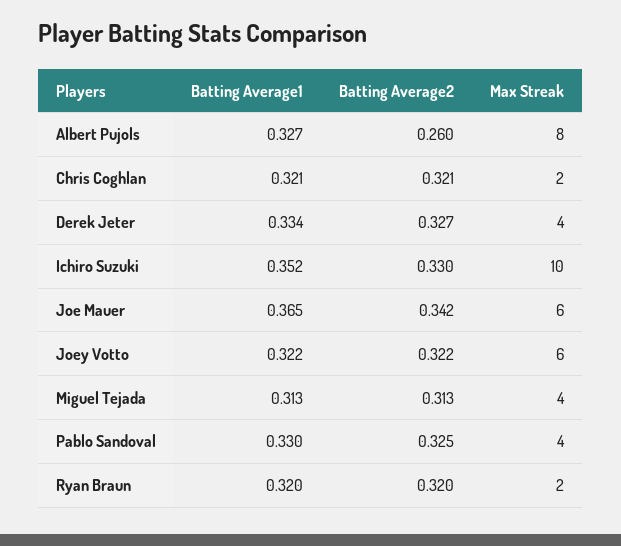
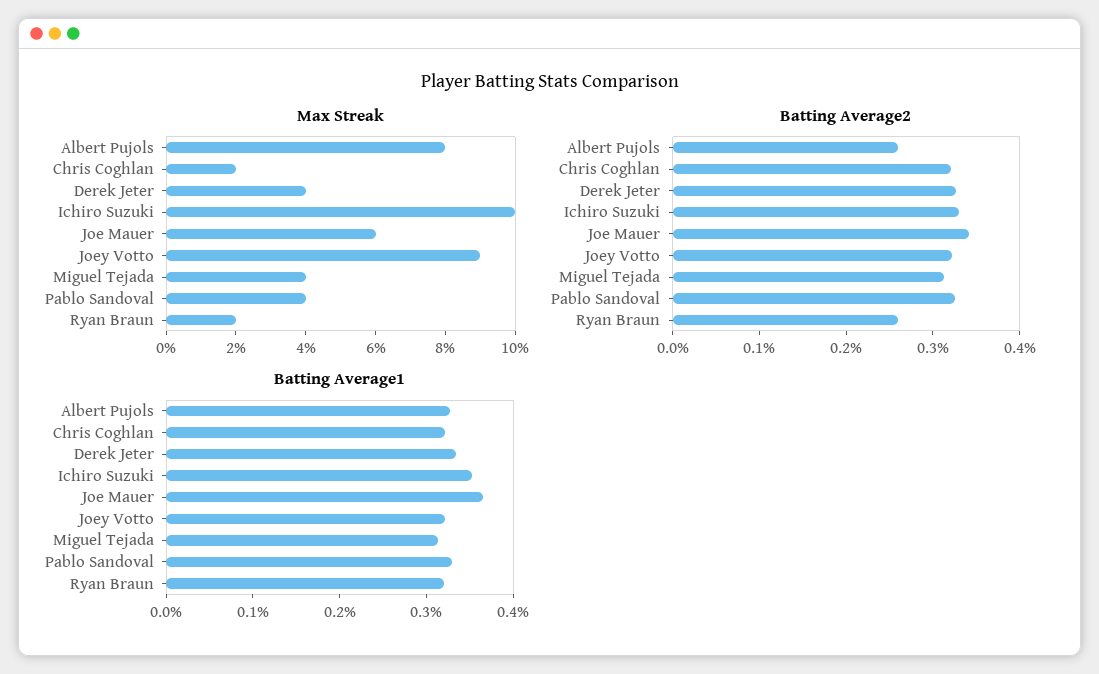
  {
    "Batting Average1": {
      "Albert Pujols": 0.327,
      "Chris Coghlan": 0.321,
      "Derek Jeter": 0.334,
      "Ichiro Suzuki": 0.352,
      "Joe Mauer": 0.365,
      "Joey Votto": 0.322,
      "Miguel Tejada": 0.313,
      "Pablo Sandoval": 0.33,
      "Ryan Braun": 0.32
    },
    "Batting Average2": {
      "Albert Pujols": 0.26,
      "Chris Coghlan": 0.321,
      "Derek Jeter": 0.327,
      "Ichiro Suzuki": 0.33,
      "Joe Mauer": 0.342,
      "Joey Votto": 0.322,
      "Miguel Tejada": 0.313,
      "Pablo Sandoval": 0.325,
-     "Ryan Braun": 0.32
+     "Ryan Braun": 0.26
    },
    "Max Streak": {
      "Albert Pujols": 8,
      "Chris Coghlan": 2,
      "Derek Jeter": 4,
      "Ichiro Suzuki": 10,
      "Joe Mauer": 6,
-     "Joey Votto": 6,
+     "Joey Votto": 9,
      "Miguel Tejada": 4,
      "Pablo Sandoval": 4,
      "Ryan Braun": 2
    }
  }

